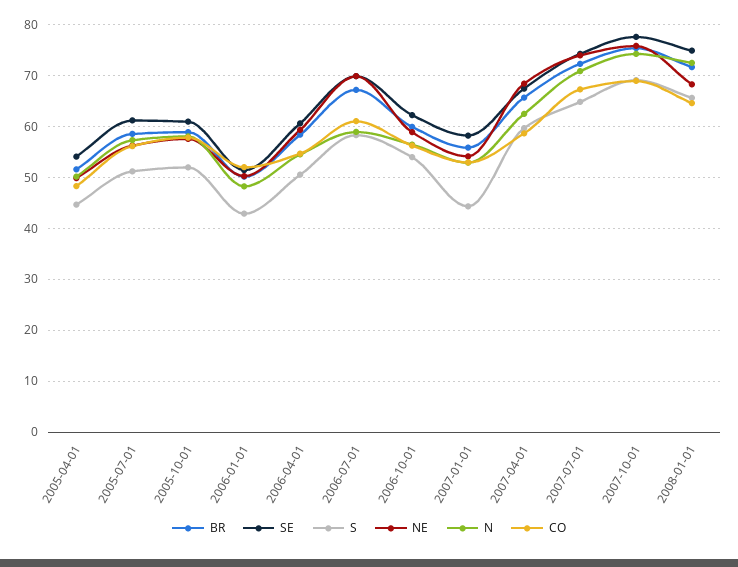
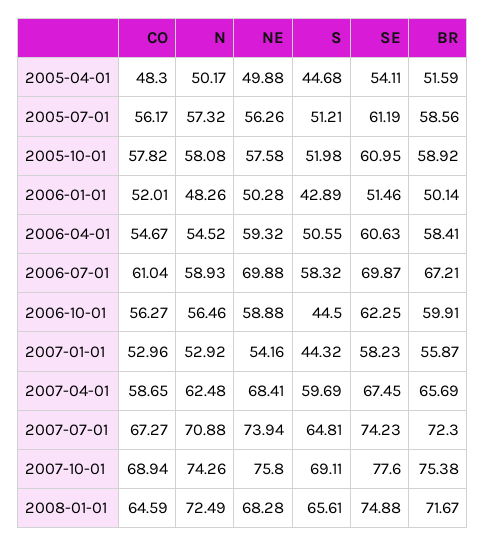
  {
    "BR": {
      "2005-04-01": 51.59,
      "2005-07-01": 58.56,
      "2005-10-01": 58.92,
      "2006-01-01": 50.14,
      "2006-04-01": 58.41,
      "2006-07-01": 67.21,
      "2006-10-01": 59.91,
      "2007-01-01": 55.87,
      "2007-04-01": 65.69,
      "2007-07-01": 72.3,
      "2007-10-01": 75.38,
      "2008-01-01": 71.67
    },
    "SE": {
      "2005-04-01": 54.11,
      "2005-07-01": 61.19,
      "2005-10-01": 60.95,
      "2006-01-01": 51.46,
      "2006-04-01": 60.63,
      "2006-07-01": 69.87,
      "2006-10-01": 62.25,
      "2007-01-01": 58.23,
      "2007-04-01": 67.45,
      "2007-07-01": 74.23,
      "2007-10-01": 77.6,
      "2008-01-01": 74.88
    },
    "S": {
      "2005-04-01": 44.68,
      "2005-07-01": 51.21,
      "2005-10-01": 51.98,
      "2006-01-01": 42.89,
      "2006-04-01": 50.55,
      "2006-07-01": 58.32,
-     "2006-10-01": 54,
+     "2006-10-01": 44.5,
      "2007-01-01": 44.32,
      "2007-04-01": 59.69,
      "2007-07-01": 64.81,
      "2007-10-01": 69.11,
      "2008-01-01": 65.61
    },
    "NE": {
      "2005-04-01": 49.88,
      "2005-07-01": 56.26,
      "2005-10-01": 57.58,
      "2006-01-01": 50.28,
      "2006-04-01": 59.32,
      "2006-07-01": 69.88,
      "2006-10-01": 58.88,
      "2007-01-01": 54.16,
      "2007-04-01": 68.41,
      "2007-07-01": 73.94,
      "2007-10-01": 75.8,
      "2008-01-01": 68.28
    },
    "N": {
      "2005-04-01": 50.17,
      "2005-07-01": 57.32,
      "2005-10-01": 58.08,
      "2006-01-01": 48.26,
      "2006-04-01": 54.52,
      "2006-07-01": 58.93,
      "2006-10-01": 56.46,
      "2007-01-01": 52.92,
      "2007-04-01": 62.48,
      "2007-07-01": 70.88,
      "2007-10-01": 74.26,
      "2008-01-01": 72.49
    },
    "CO": {
      "2005-04-01": 48.3,
      "2005-07-01": 56.17,
      "2005-10-01": 57.82,
      "2006-01-01": 52.01,
      "2006-04-01": 54.67,
      "2006-07-01": 61.04,
      "2006-10-01": 56.27,
      "2007-01-01": 52.96,
      "2007-04-01": 58.65,
      "2007-07-01": 67.27,
      "2007-10-01": 68.94,
      "2008-01-01": 64.59
    }
  }

